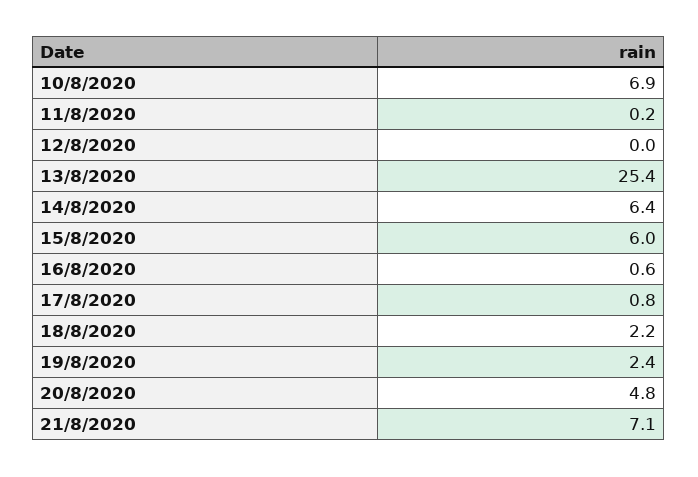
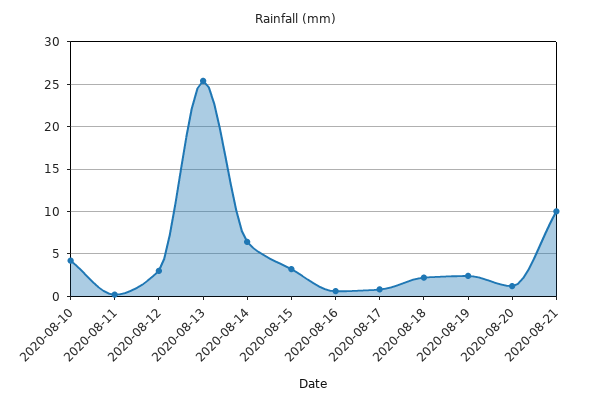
  {
-   "10/8/2020": 6.9,
+   "10/8/2020": 4,
    "11/8/2020": 0.2,
-   "12/8/2020": 0,
+   "12/8/2020": 3,
    "13/8/2020": 25.4,
    "14/8/2020": 6.4,
-   "15/8/2020": 6,
+   "15/8/2020": 3,
    "16/8/2020": 0.6,
    "17/8/2020": 0.8,
    "18/8/2020": 2.2,
    "19/8/2020": 2.4,
-   "20/8/2020": 4.8,
+   "20/8/2020": 1,
-   "21/8/2020": 7.1
+   "21/8/2020": 10
  }

